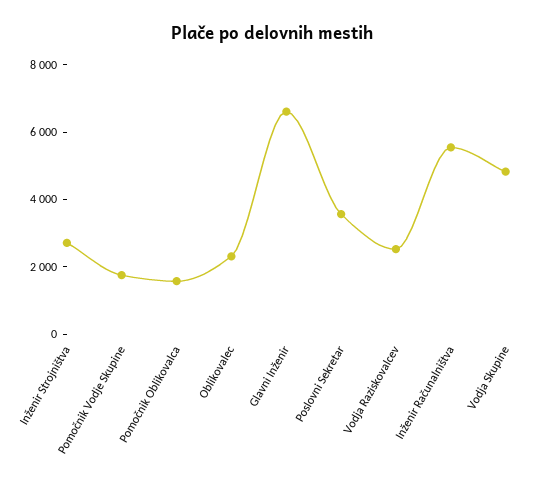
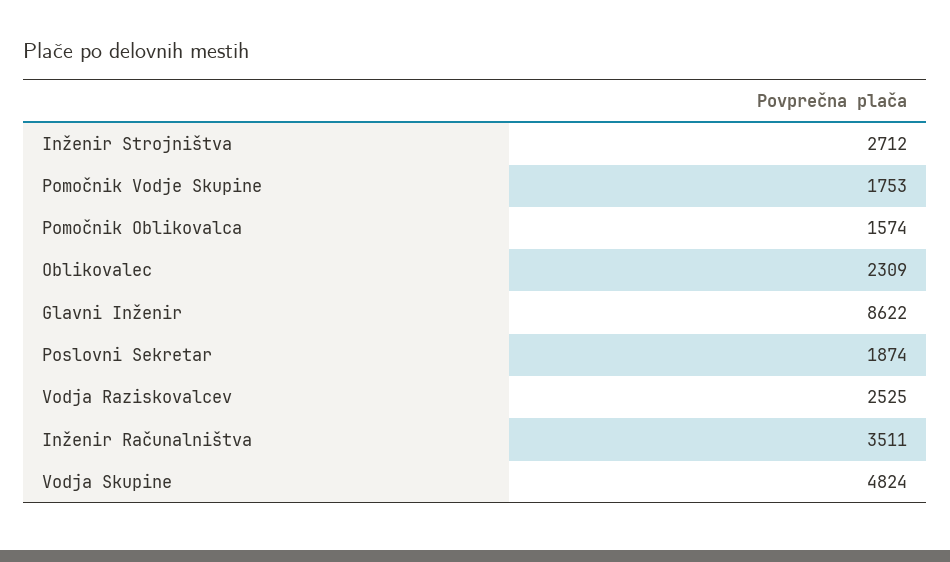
  {
    "Inženir Strojništva": 2712,
    "Pomočnik Vodje Skupine": 1753,
    "Pomočnik Oblikovalca": 1574,
    "Oblikovalec": 2309,
-   "Glavni Inženir": 6500,
+   "Glavni Inženir": 8622,
-   "Poslovni Sekretar": 3500,
+   "Poslovni Sekretar": 1874,
    "Vodja Raziskovalcev": 2525,
-   "Inženir Računalništva": 5500,
+   "Inženir Računalništva": 3511,
    "Vodja Skupine": 4824
  }

